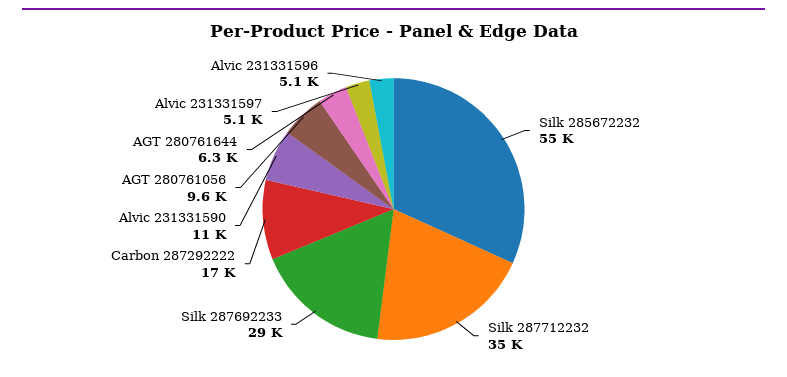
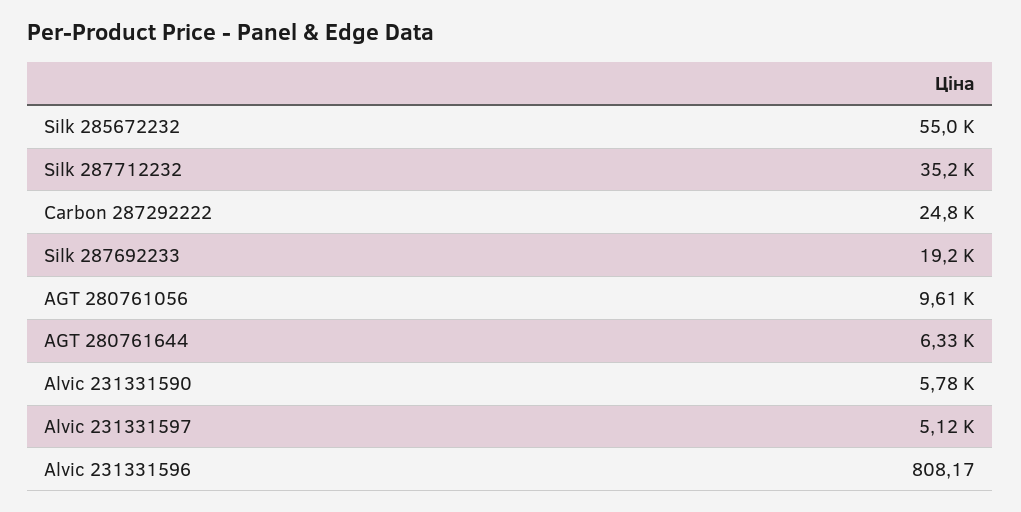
  {
    "Silk 285672232": 55000,
    "Silk 287712232": 35200,
-   "Silk 287692233": 29000,
+   "Silk 287692233": 19200,
-   "Carbon 287292222": 17000,
+   "Carbon 287292222": 24800,
-   "Alvic 231331590": 11000,
+   "Alvic 231331590": 5780,
    "AGT 280761056": 9610,
    "AGT 280761644": 6330,
    "Alvic 231331597": 5120,
-   "Alvic 231331596": 5100
+   "Alvic 231331596": 808.17
  }

